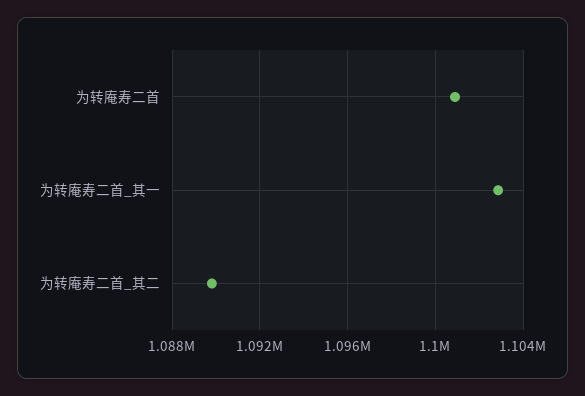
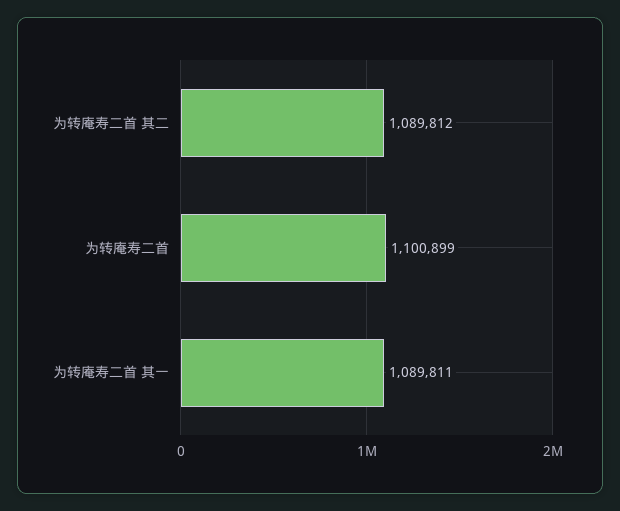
  {
    "为转庵寿二首": 1100899,
-   "为转庵寿二首_其一": 1103000,
+   "为转庵寿二首_其一": 1089811,
    "为转庵寿二首_其二": 1089812
  }

